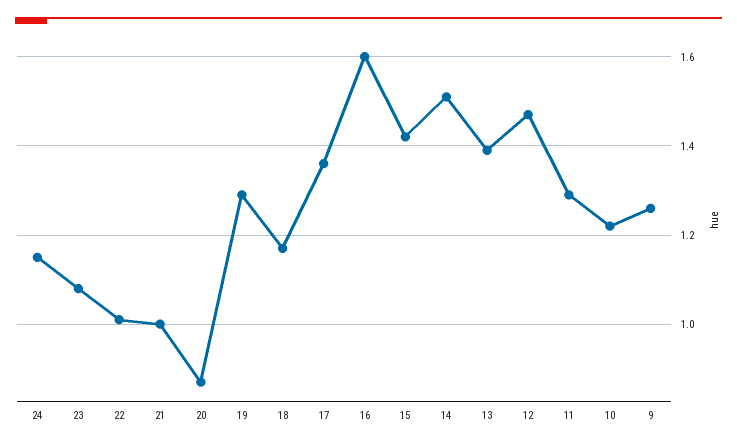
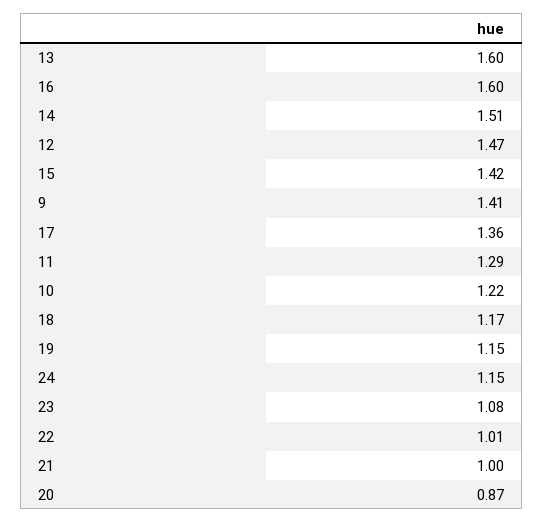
  {
    "24": 1.15,
    "23": 1.08,
    "22": 1.01,
    "21": 1,
    "20": 0.87,
-   "19": 1.3,
+   "19": 1.15,
    "18": 1.17,
    "17": 1.36,
    "16": 1.6,
    "15": 1.42,
    "14": 1.51,
-   "13": 1.4,
+   "13": 1.6,
    "12": 1.47,
    "11": 1.29,
    "10": 1.22,
-   "9": 1.25
+   "9": 1.41
  }

